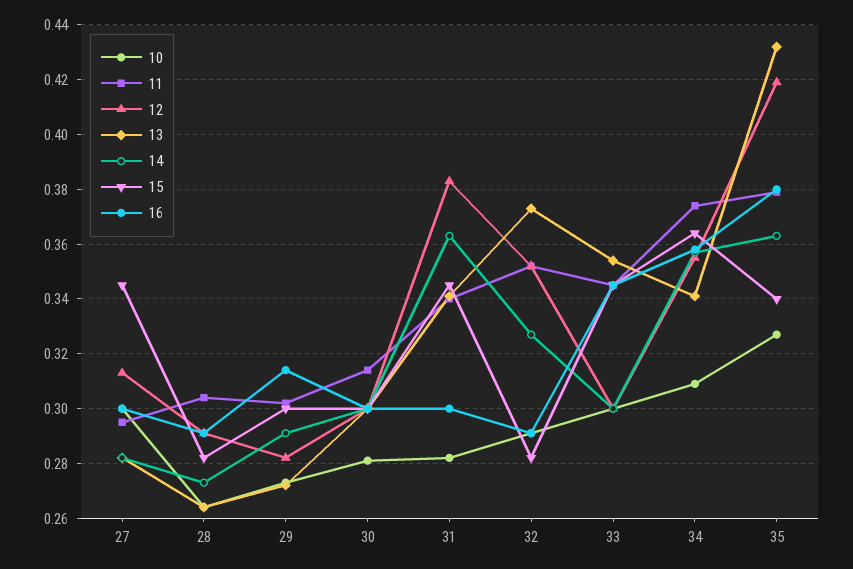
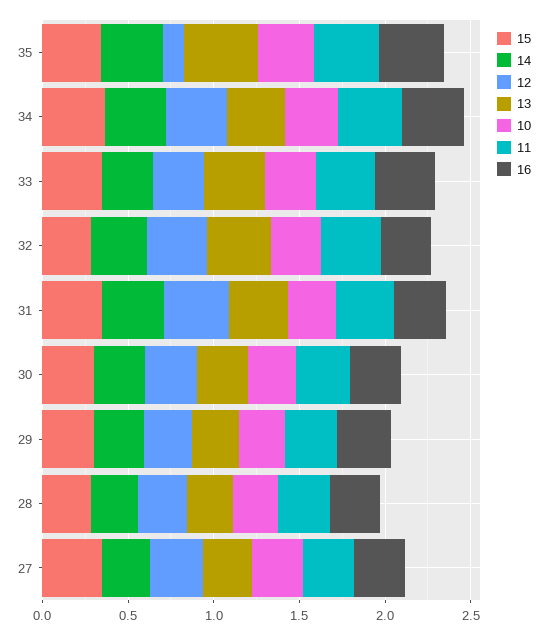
  {
    "10": {
      "27": 0.3,
      "28": 0.265,
      "29": 0.275,
      "30": 0.28,
      "31": 0.28,
      "32": 0.29,
      "33": 0.3,
      "34": 0.31,
      "35": 0.325
    },
    "11": {
      "27": 0.295,
      "28": 0.305,
      "29": 0.3,
      "30": 0.315,
      "31": 0.34,
      "32": 0.35,
      "33": 0.345,
      "34": 0.375,
      "35": 0.38
    },
    "12": {
      "27": 0.315,
      "28": 0.29,
      "29": 0.28,
      "30": 0.3,
      "31": 0.385,
      "32": 0.35,
      "33": 0.3,
      "34": 0.355,
-     "35": 0.42
+     "35": 0.1
    },
    "13": {
      "27": 0.28,
      "28": 0.265,
      "29": 0.27,
      "30": 0.3,
      "31": 0.34,
      "32": 0.375,
      "33": 0.355,
      "34": 0.34,
      "35": 0.43
    },
    "14": {
      "27": 0.28,
      "28": 0.275,
      "29": 0.29,
      "30": 0.3,
      "31": 0.365,
      "32": 0.325,
      "33": 0.3,
      "34": 0.355,
      "35": 0.365
    },
    "15": {
      "27": 0.345,
      "28": 0.28,
      "29": 0.3,
      "30": 0.3,
      "31": 0.345,
      "32": 0.28,
      "33": 0.345,
      "34": 0.365,
      "35": 0.34
    },
    "16": {
      "27": 0.3,
      "28": 0.29,
      "29": 0.315,
      "30": 0.3,
      "31": 0.3,
      "32": 0.29,
      "33": 0.345,
      "34": 0.36,
      "35": 0.38
    }
  }

